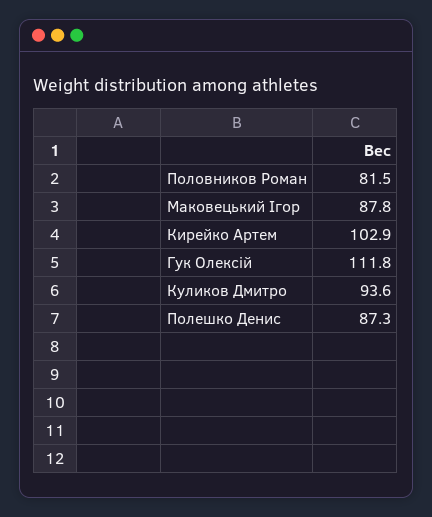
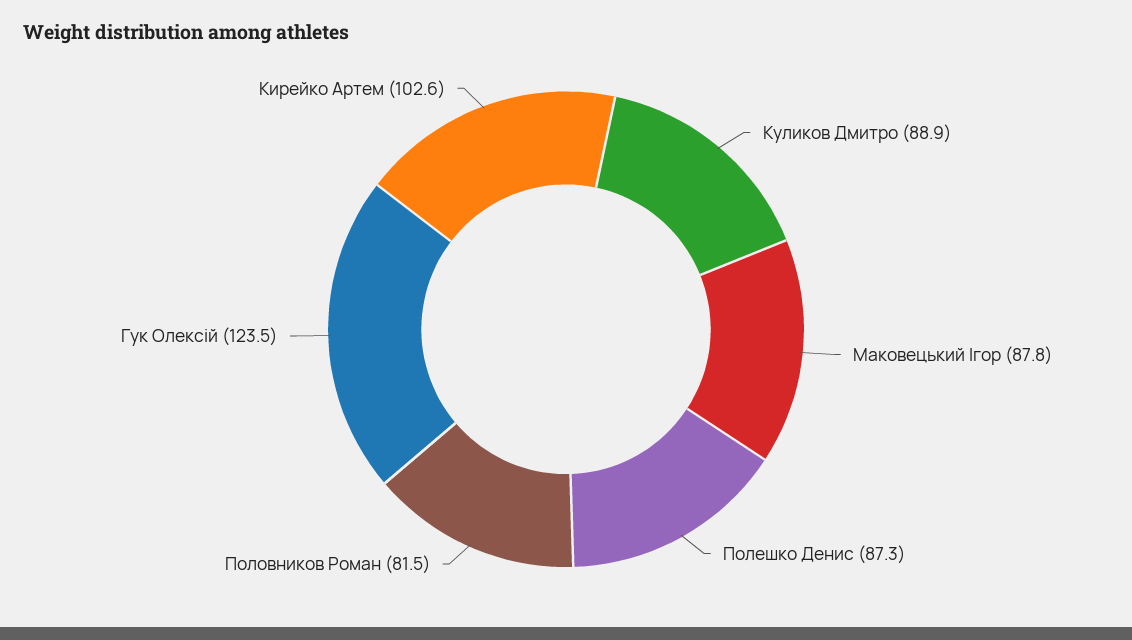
  {
    "Половников Роман": 81.5,
    "Маковецький Ігор": 87.8,
-   "Кирейко Артем": 102.9,
+   "Кирейко Артем": 102.6,
-   "Гук Олексій": 111.8,
+   "Гук Олексій": 123.5,
-   "Куликов Дмитро": 93.6,
+   "Куликов Дмитро": 88.9,
    "Полешко Денис": 87.3
  }

